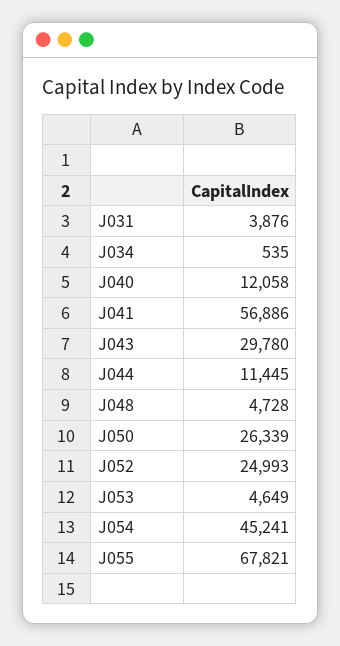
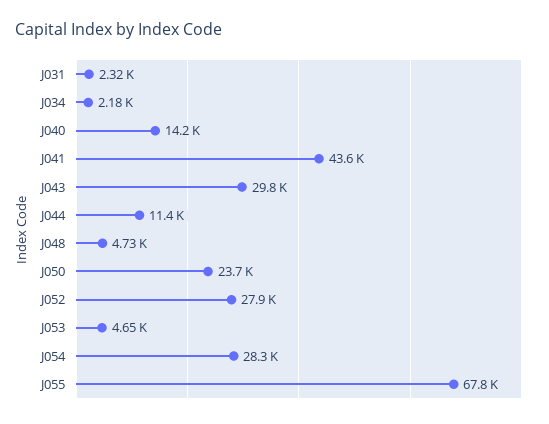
  {
-   "J031": 3876,
+   "J031": 2320,
-   "J034": 535,
+   "J034": 2180,
-   "J040": 12058,
+   "J040": 14200,
-   "J041": 56886,
+   "J041": 43600,
    "J043": 29780,
    "J044": 11445,
    "J048": 4728,
-   "J050": 26339,
+   "J050": 23700,
-   "J052": 24993,
+   "J052": 27900,
    "J053": 4649,
-   "J054": 45241,
+   "J054": 28300,
    "J055": 67821
  }

